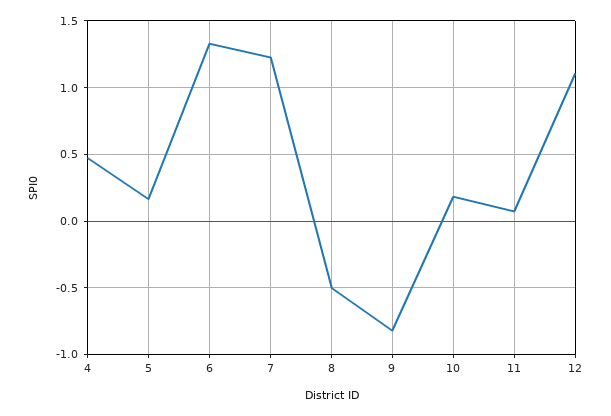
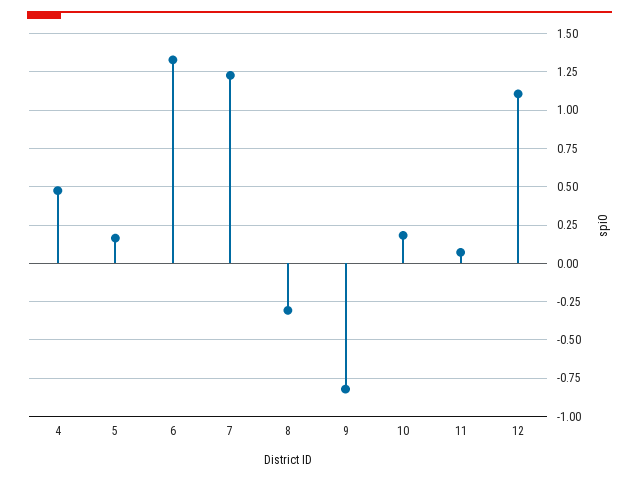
  {
    "4": 0.45,
    "5": 0.15,
    "6": 1.35,
    "7": 1.25,
-   "8": -0.5,
+   "8": -0.3,
    "9": -0.8,
    "10": 0.2,
    "11": 0.05,
    "12": 1.1
  }

